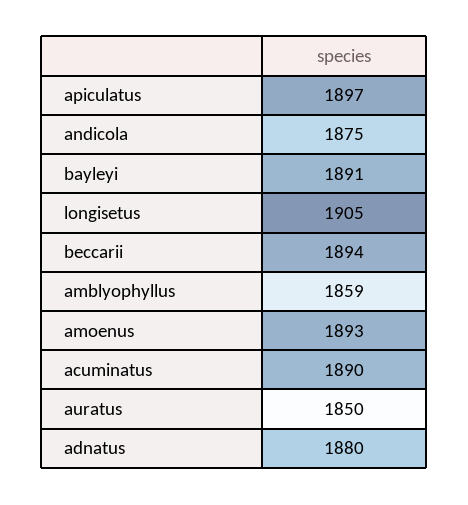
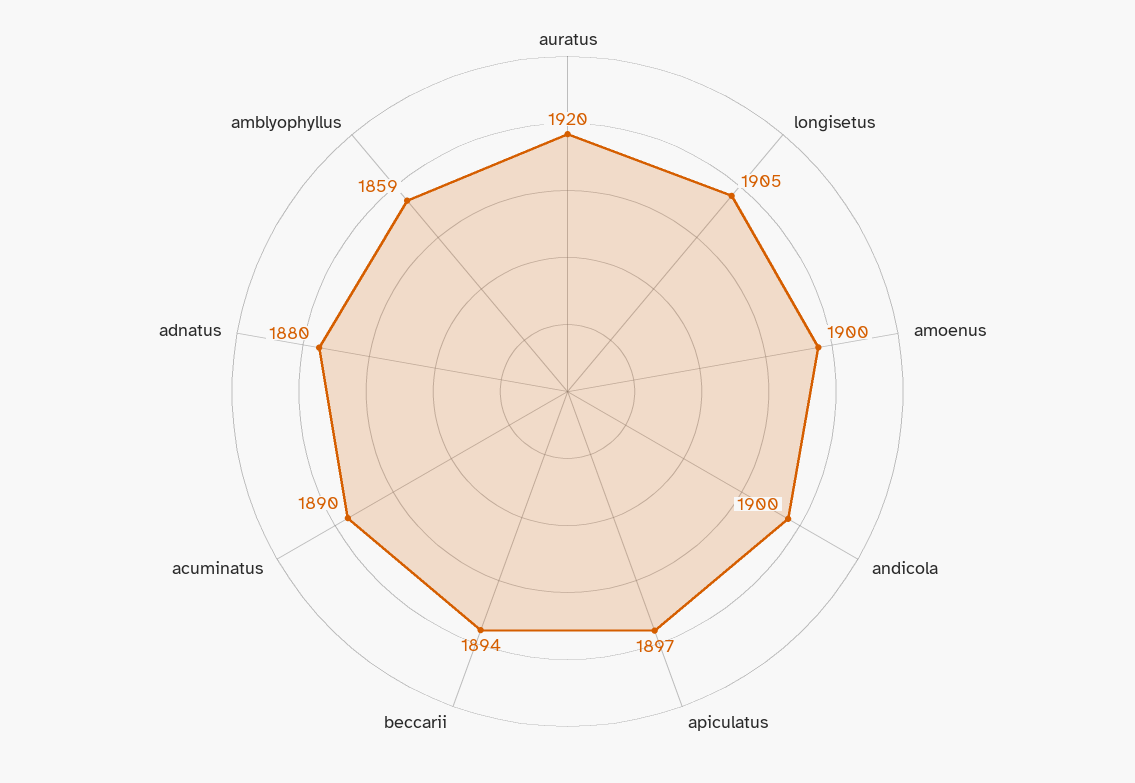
  {
    "apiculatus": 1897,
-   "andicola": 1875,
+   "andicola": 1900,
-   "bayleyi": 1891,
    "longisetus": 1905,
    "beccarii": 1894,
    "amblyophyllus": 1859,
-   "amoenus": 1893,
+   "amoenus": 1900,
    "acuminatus": 1890,
-   "auratus": 1850,
+   "auratus": 1920,
    "adnatus": 1880
  }

